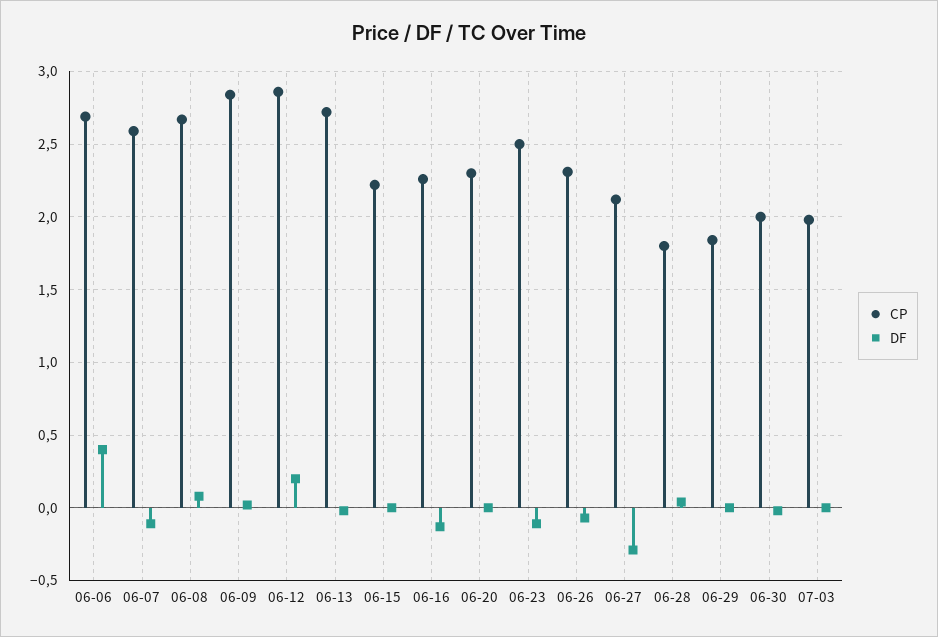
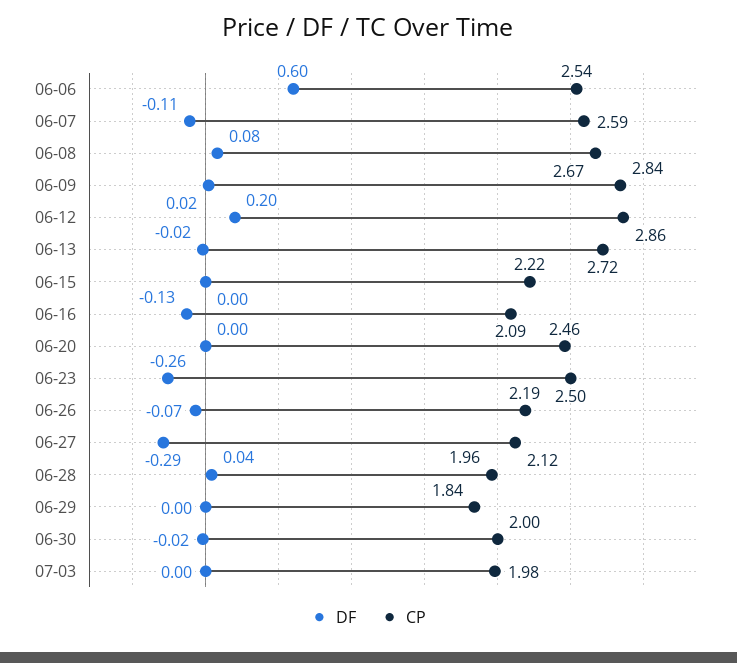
  {
    "CP": {
-     "06-06": 2.7,
+     "06-06": 2.54,
      "06-07": 2.59,
      "06-08": 2.67,
      "06-09": 2.84,
      "06-12": 2.86,
      "06-13": 2.72,
      "06-15": 2.22,
-     "06-16": 2.25,
+     "06-16": 2.09,
-     "06-20": 2.3,
+     "06-20": 2.46,
      "06-23": 2.5,
-     "06-26": 2.3,
+     "06-26": 2.19,
      "06-27": 2.12,
-     "06-28": 1.8,
+     "06-28": 1.96,
      "06-29": 1.84,
      "06-30": 2,
      "07-03": 1.98
    },
    "DF": {
-     "06-06": 0.4,
+     "06-06": 0.6,
      "06-07": -0.11,
      "06-08": 0.08,
      "06-09": 0.02,
      "06-12": 0.2,
      "06-13": -0.02,
      "06-15": 0,
      "06-16": -0.13,
      "06-20": 0,
-     "06-23": -0.1,
+     "06-23": -0.26,
      "06-26": -0.07,
      "06-27": -0.29,
      "06-28": 0.04,
      "06-29": 0,
      "06-30": -0.02,
      "07-03": 0
    }
  }

